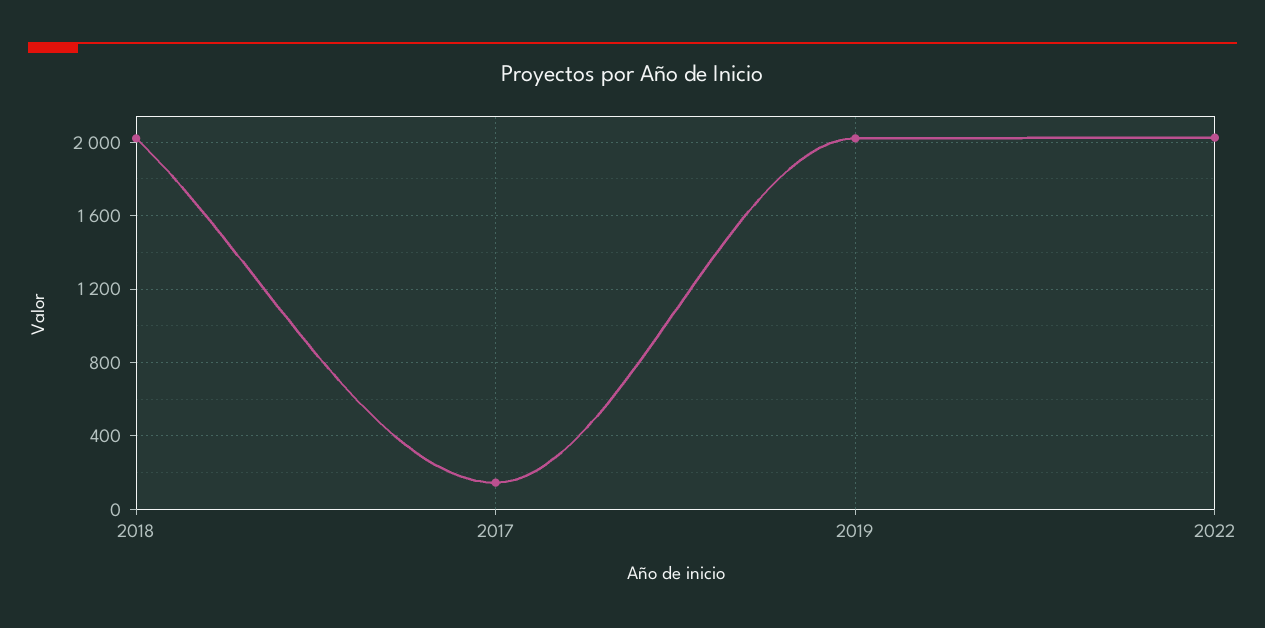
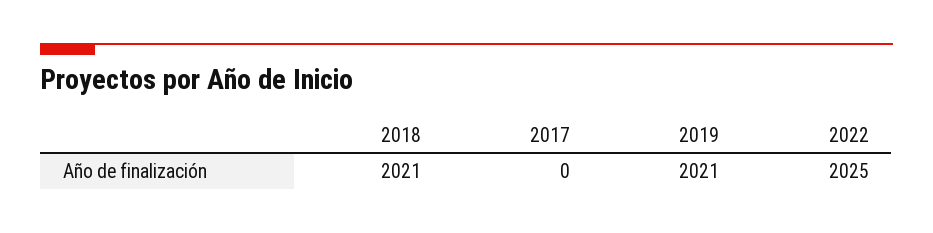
  {
    "2018": 2021,
-   "2017": 150,
+   "2017": 0,
    "2019": 2021,
    "2022": 2025
  }

